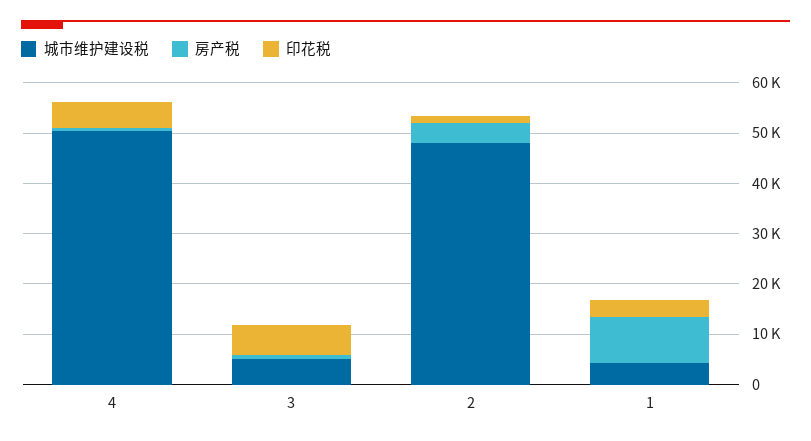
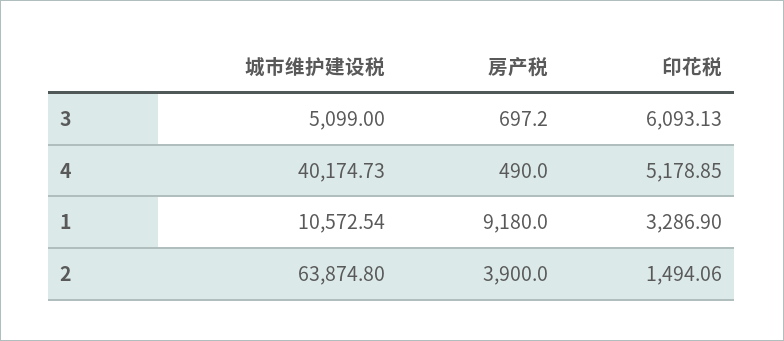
  {
    "城市维护建设税": {
-     "4": 50000,
+     "4": 40174.73,
      "3": 5099,
-     "2": 48000,
+     "2": 63874.8,
-     "1": 4000
+     "1": 10572.54
    },
    "房产税": {
      "4": 490,
      "3": 697.2,
      "2": 3900,
      "1": 9180
    },
    "印花税": {
      "4": 5178.85,
      "3": 6093.13,
      "2": 1494.06,
      "1": 3286.9
    }
  }

